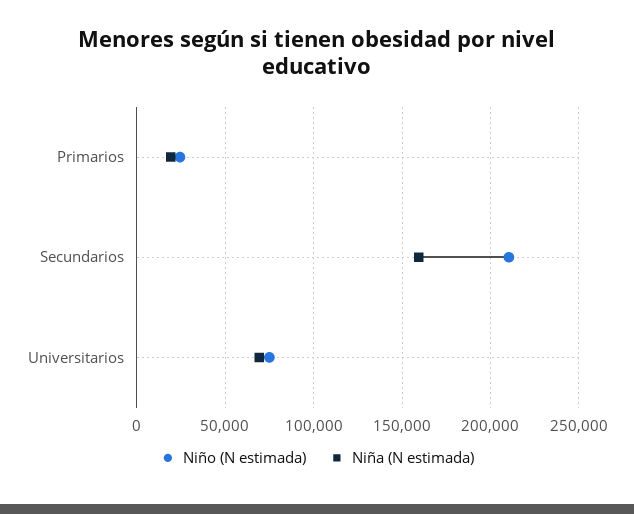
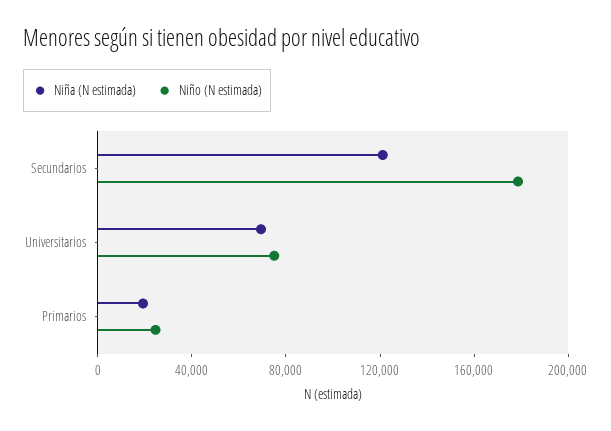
  {
    "Niño (N estimada)": {
      "Primarios": 25000,
-     "Secundarios": 210000,
+     "Secundarios": 180000,
      "Universitarios": 75000
    },
    "Niña (N estimada)": {
      "Primarios": 20000,
-     "Secundarios": 160000,
+     "Secundarios": 120000,
      "Universitarios": 70000
    }
  }

